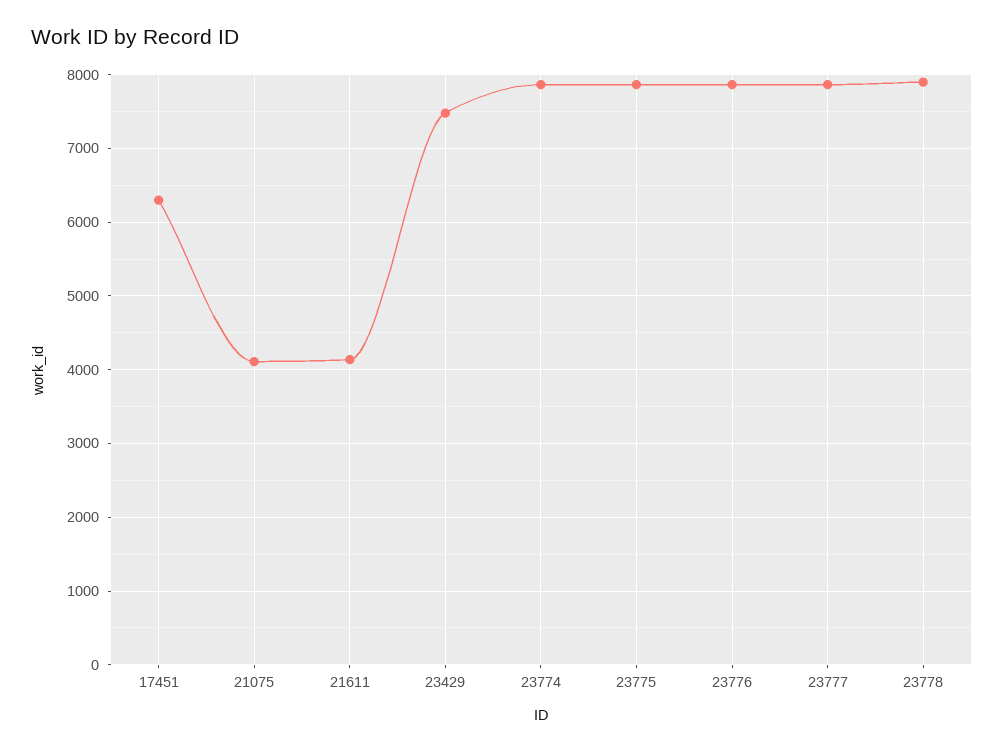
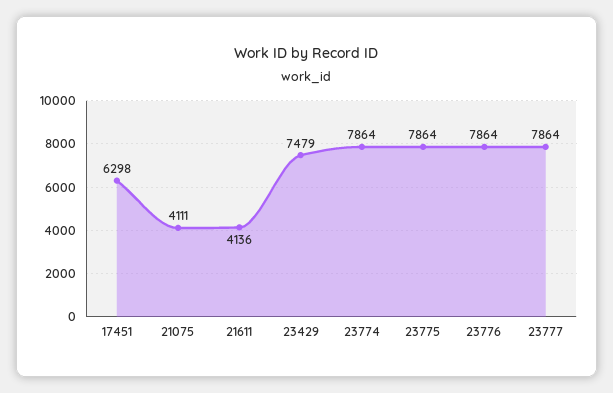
  {
    "17451": 6298,
    "21075": 4111,
    "21611": 4136,
    "23429": 7479,
    "23774": 7864,
    "23775": 7864,
    "23776": 7864,
-   "23777": 7864,
+   "23777": 7864
-   "23778": 7900
  }

